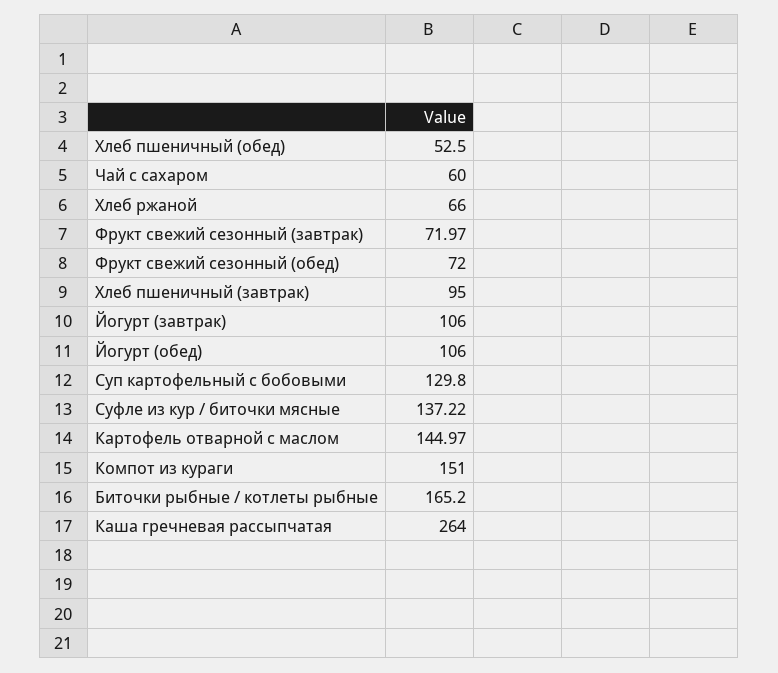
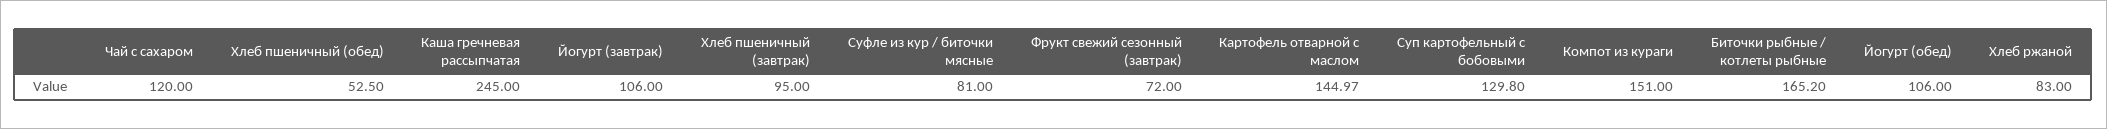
  {
    "Хлеб пшеничный (обед)": 52.5,
-   "Чай с сахаром": 60,
+   "Чай с сахаром": 120,
-   "Хлеб ржаной": 66,
+   "Хлеб ржаной": 83,
-   "Фрукт свежий сезонный (завтрак)": 71.97,
+   "Фрукт свежий сезонный (завтрак)": 72,
-   "Фрукт свежий сезонный (обед)": 72,
    "Хлеб пшеничный (завтрак)": 95,
    "Йогурт (завтрак)": 106,
    "Йогурт (обед)": 106,
    "Суп картофельный с бобовыми": 129.8,
-   "Суфле из кур / биточки мясные": 137.22,
+   "Суфле из кур / биточки мясные": 81,
    "Картофель отварной с маслом": 144.97,
    "Компот из кураги": 151,
    "Биточки рыбные / котлеты рыбные": 165.2,
-   "Каша гречневая рассыпчатая": 264
+   "Каша гречневая рассыпчатая": 245
  }

